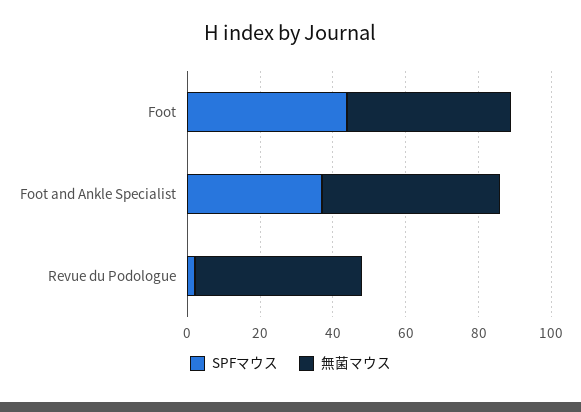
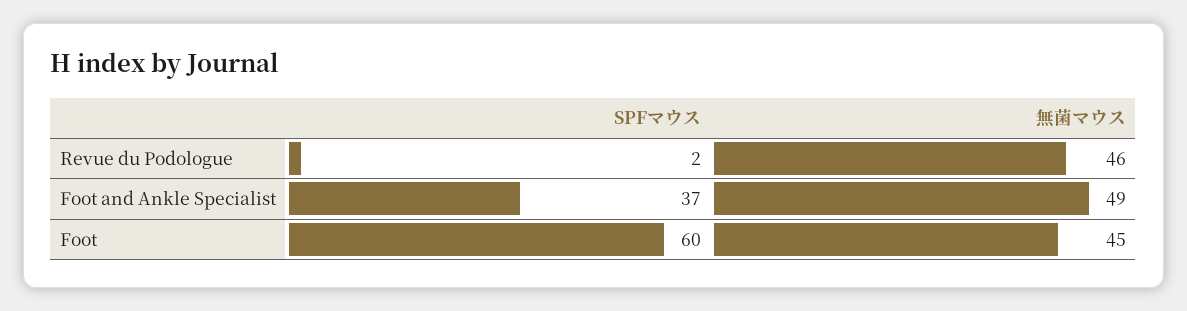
  {
    "SPFマウス": {
-     "Foot": 45,
+     "Foot": 60,
      "Foot and Ankle Specialist": 37,
      "Revue du Podologue": 2
    },
    "無菌マウス": {
      "Foot": 45,
      "Foot and Ankle Specialist": 49,
      "Revue du Podologue": 46
    }
  }

